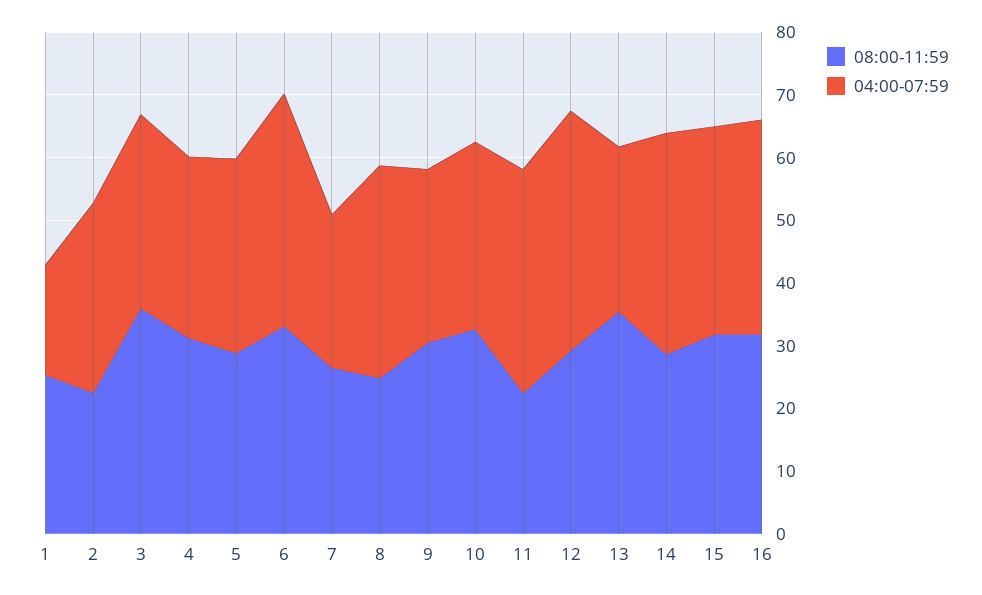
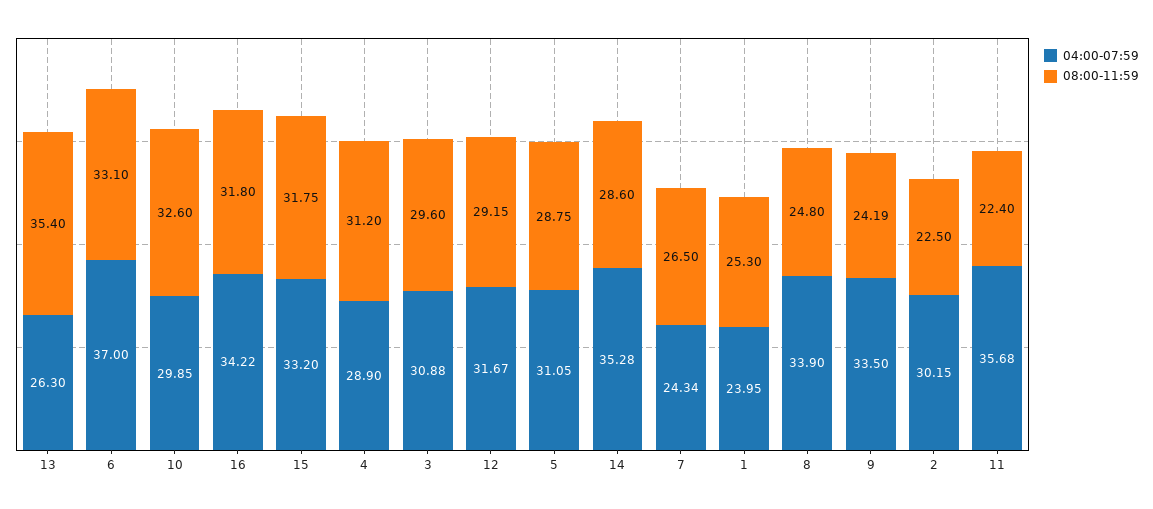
  {
    "08:00-11:59": {
      "1": 25.3,
      "2": 22.5,
-     "3": 36,
+     "3": 29.6,
      "4": 31.2,
      "5": 28.75,
      "6": 33.1,
      "7": 26.5,
      "8": 24.8,
-     "9": 30,
+     "9": 24.19,
      "10": 32.6,
      "11": 22.4,
      "12": 29.15,
      "13": 35.4,
      "14": 28.6,
      "15": 31.75,
      "16": 31.8
    },
    "04:00-07:59": {
-     "1": 18,
+     "1": 23.95,
      "2": 30.15,
      "3": 30.88,
      "4": 28.9,
      "5": 31.05,
      "6": 37,
      "7": 24.34,
      "8": 33.9,
-     "9": 28,
+     "9": 33.5,
      "10": 29.85,
      "11": 35.68,
-     "12": 38,
+     "12": 31.67,
      "13": 26.3,
      "14": 35.28,
      "15": 33.2,
      "16": 34.22
    }
  }

